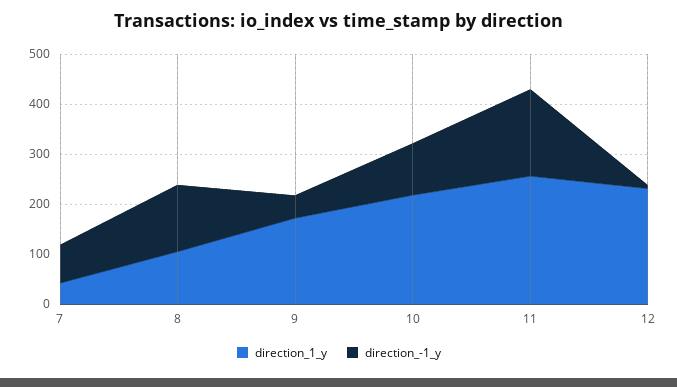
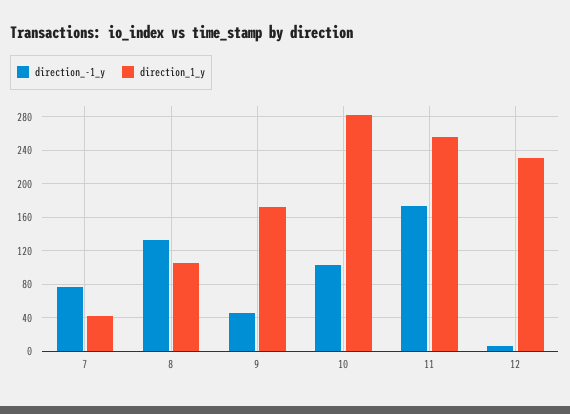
  {
    "direction_1_y": {
      "7": 40,
      "8": 110,
      "9": 170,
-     "10": 220,
+     "10": 280,
      "11": 260,
      "12": 230
    },
    "direction_-1_y": {
      "7": 80,
      "8": 130,
      "9": 50,
      "10": 100,
      "11": 170,
      "12": 10
    }
  }

